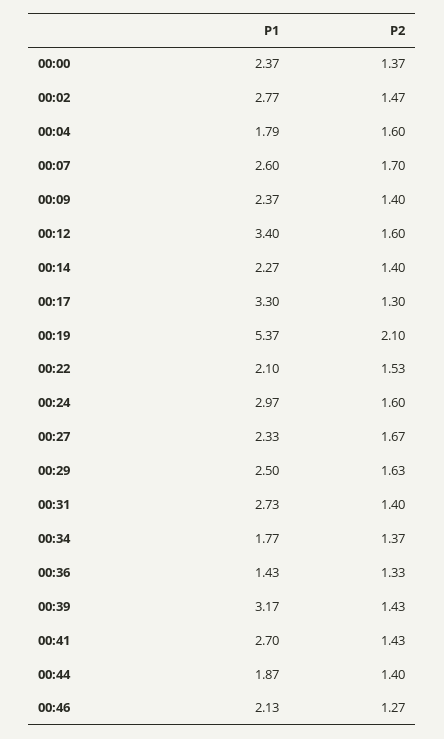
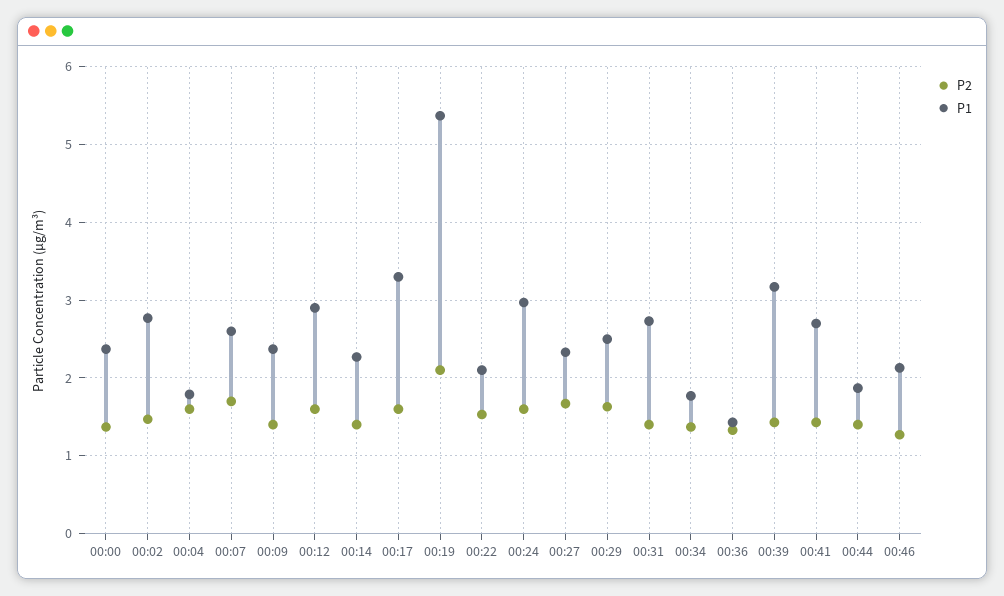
  {
    "P1": {
      "00:00": 2.37,
      "00:02": 2.77,
      "00:04": 1.79,
      "00:07": 2.6,
      "00:09": 2.37,
-     "00:12": 3.4,
+     "00:12": 2.9,
      "00:14": 2.27,
      "00:17": 3.3,
      "00:19": 5.37,
      "00:22": 2.1,
      "00:24": 2.97,
      "00:27": 2.33,
      "00:29": 2.5,
      "00:31": 2.73,
      "00:34": 1.77,
      "00:36": 1.43,
      "00:39": 3.17,
      "00:41": 2.7,
      "00:44": 1.87,
      "00:46": 2.13
    },
    "P2": {
      "00:00": 1.37,
      "00:02": 1.47,
      "00:04": 1.6,
      "00:07": 1.7,
      "00:09": 1.4,
      "00:12": 1.6,
      "00:14": 1.4,
-     "00:17": 1.3,
+     "00:17": 1.6,
      "00:19": 2.1,
      "00:22": 1.53,
      "00:24": 1.6,
      "00:27": 1.67,
      "00:29": 1.63,
      "00:31": 1.4,
      "00:34": 1.37,
      "00:36": 1.33,
      "00:39": 1.43,
      "00:41": 1.43,
      "00:44": 1.4,
      "00:46": 1.27
    }
  }

